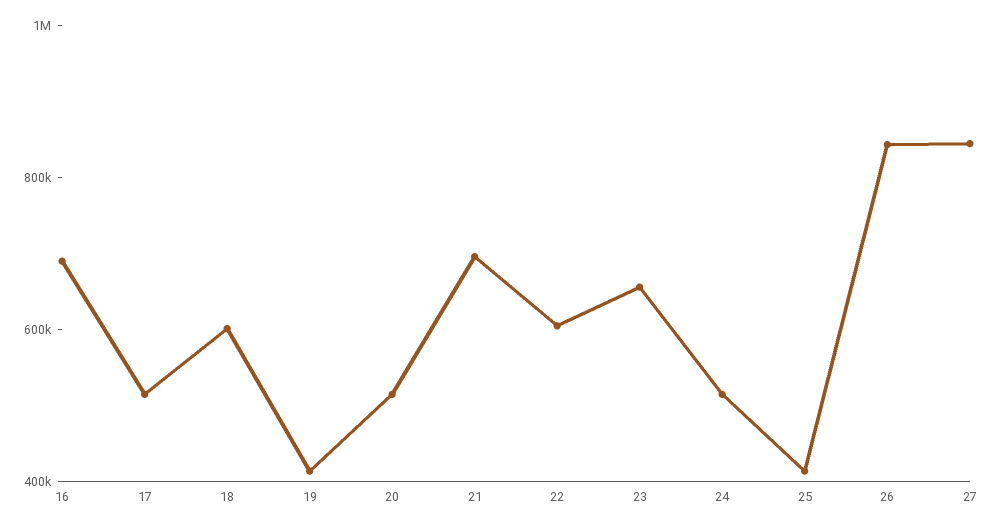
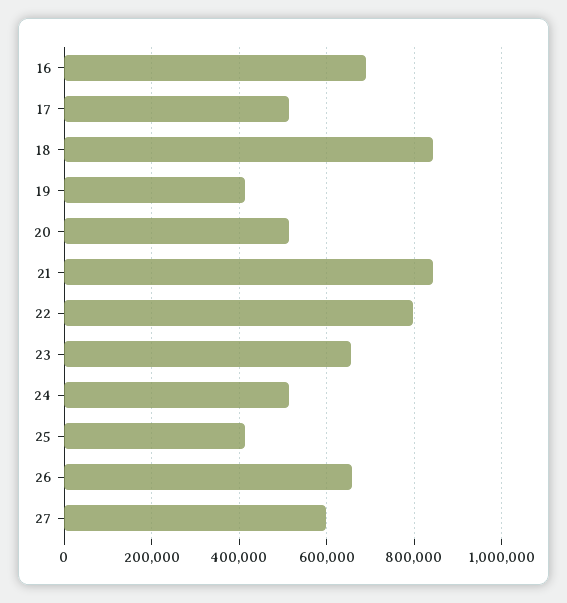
  {
    "16": 680000,
    "17": 520000,
-   "18": 600000,
+   "18": 840000,
    "19": 420000,
    "20": 520000,
-   "21": 700000,
+   "21": 840000,
-   "22": 600000,
+   "22": 800000,
    "23": 660000,
    "24": 520000,
    "25": 420000,
-   "26": 850000,
+   "26": 660000,
-   "27": 850000
+   "27": 600000
  }

